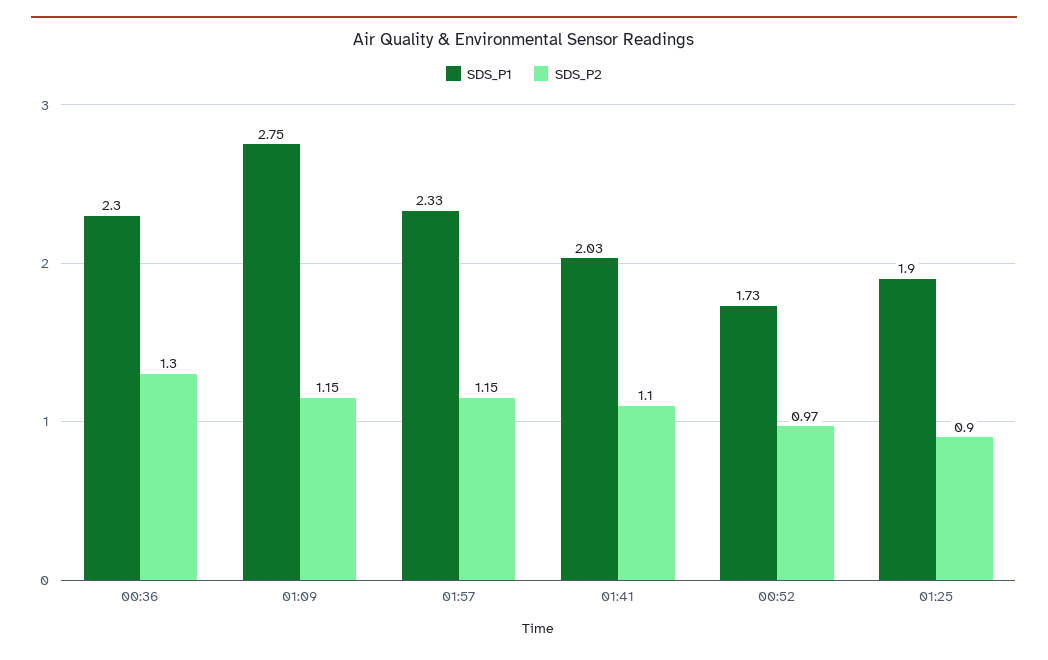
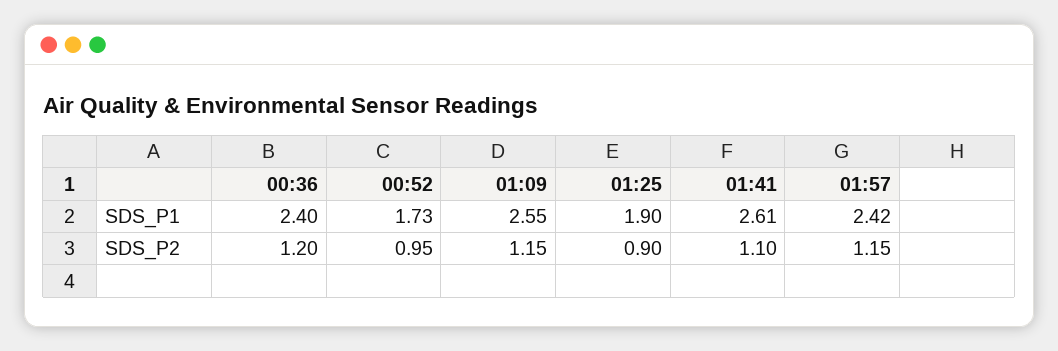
  {
    "SDS_P1": {
-     "00:36": 2.3,
+     "00:36": 2.4,
-     "01:09": 2.75,
+     "01:09": 2.55,
-     "01:57": 2.33,
+     "01:57": 2.42,
-     "01:41": 2.03,
+     "01:41": 2.61,
      "00:52": 1.73,
      "01:25": 1.9
    },
    "SDS_P2": {
-     "00:36": 1.3,
+     "00:36": 1.2,
      "01:09": 1.15,
      "01:57": 1.15,
      "01:41": 1.1,
-     "00:52": 0.97,
+     "00:52": 0.95,
      "01:25": 0.9
    }
  }

